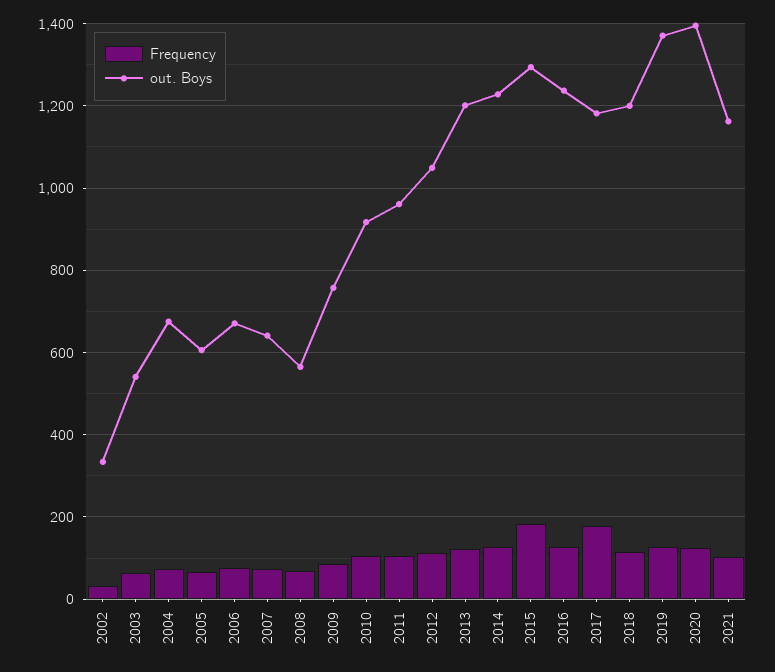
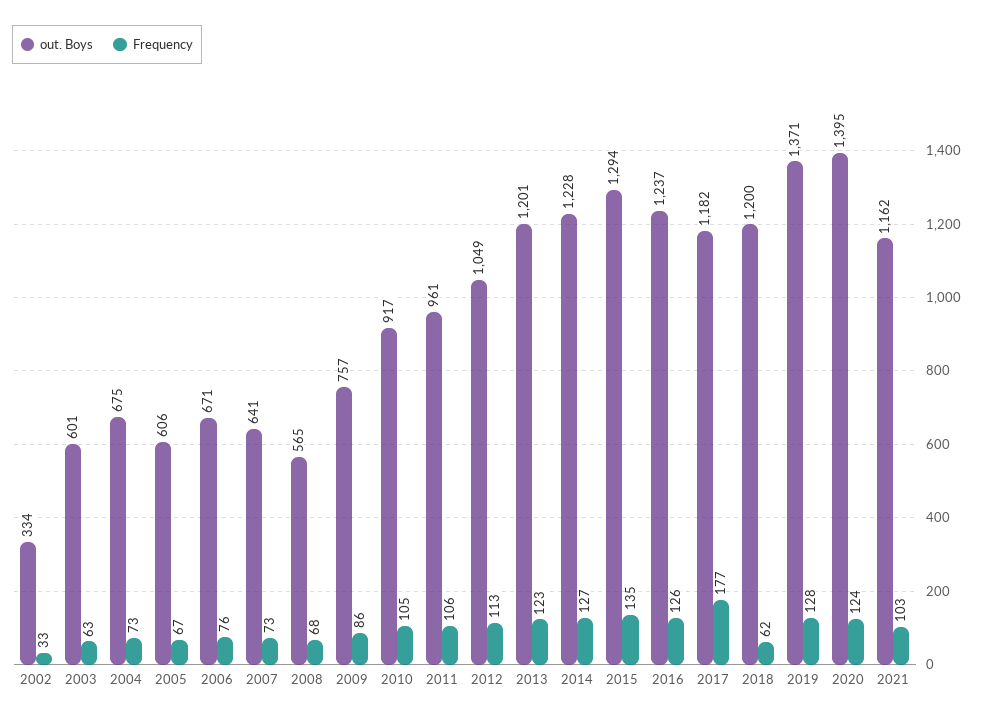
  {
    "Frequency": {
      "2002": 33,
      "2003": 63,
      "2004": 73,
      "2005": 67,
      "2006": 76,
      "2007": 73,
      "2008": 68,
      "2009": 86,
      "2010": 105,
      "2011": 106,
      "2012": 113,
      "2013": 123,
      "2014": 127,
-     "2015": 180,
+     "2015": 135,
      "2016": 126,
      "2017": 177,
-     "2018": 120,
+     "2018": 62,
      "2019": 128,
      "2020": 124,
      "2021": 103
    },
    "out. Boys": {
      "2002": 334,
-     "2003": 540,
+     "2003": 601,
      "2004": 675,
      "2005": 606,
      "2006": 671,
      "2007": 641,
      "2008": 565,
      "2009": 757,
      "2010": 917,
      "2011": 961,
      "2012": 1049,
      "2013": 1201,
      "2014": 1228,
      "2015": 1294,
      "2016": 1237,
      "2017": 1182,
      "2018": 1200,
      "2019": 1371,
      "2020": 1395,
      "2021": 1162
    }
  }

